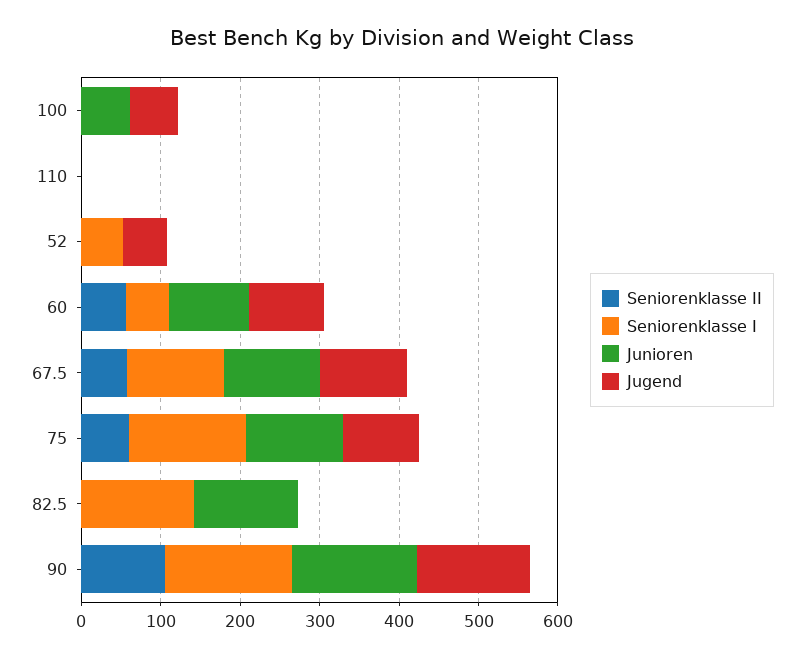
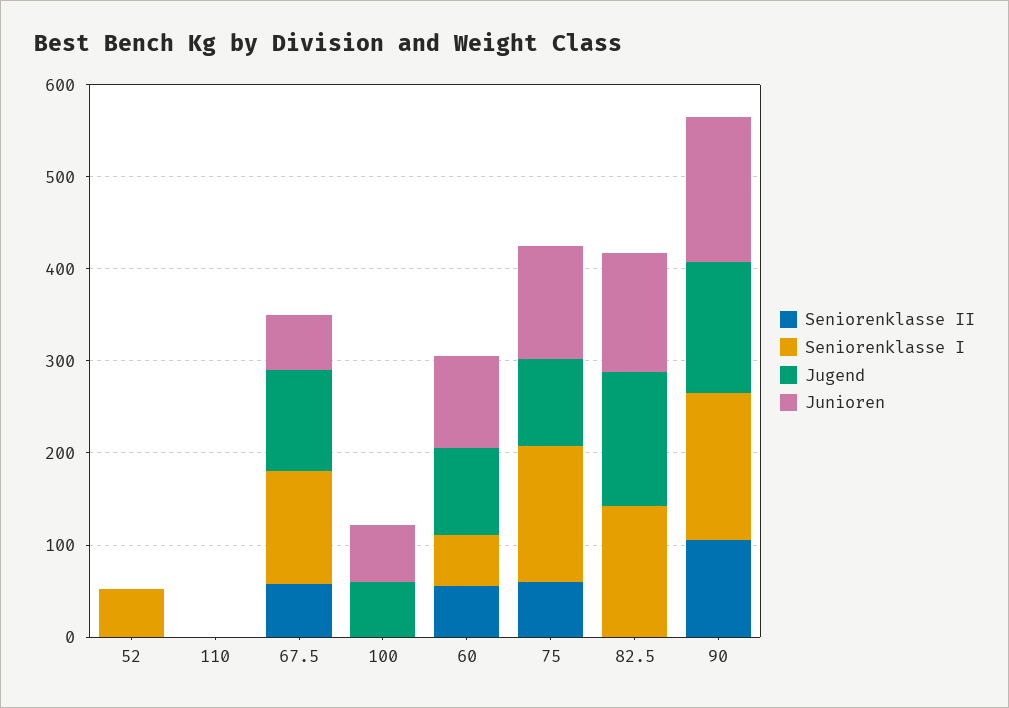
  {
    "Seniorenklasse II": {
      "100": 0,
      "110": 0,
      "52": 0,
      "60": 60,
      "67.5": 60,
      "75": 60,
      "82.5": 0,
      "90": 100
    },
    "Seniorenklasse I": {
      "100": 0,
      "110": 0,
      "52": 60,
      "60": 60,
      "67.5": 120,
      "75": 140,
      "82.5": 140,
      "90": 160
    },
    "Junioren": {
      "100": 60,
      "110": 0,
      "52": 0,
      "60": 100,
-     "67.5": 120,
+     "67.5": 60,
      "75": 120,
      "82.5": 140,
      "90": 160
    },
    "Jugend": {
      "100": 60,
      "110": 0,
-     "52": 60,
+     "52": 0,
      "60": 100,
      "67.5": 120,
      "75": 100,
-     "82.5": 0,
+     "82.5": 140,
      "90": 140
    }
  }

